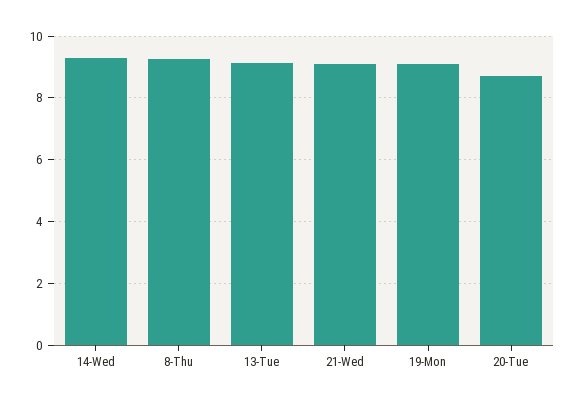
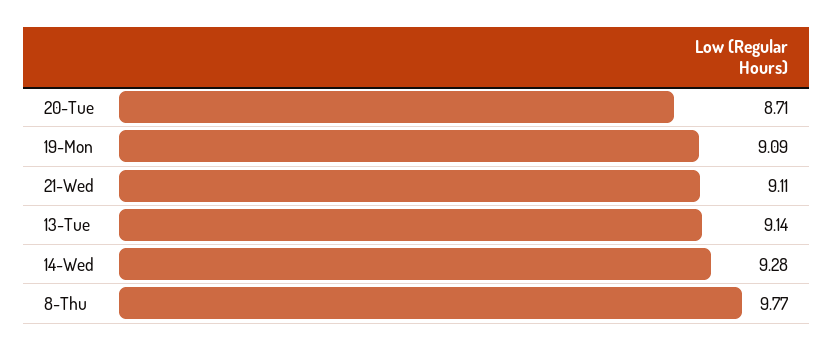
  {
    "14-Wed": 9.28,
-   "8-Thu": 9.2,
+   "8-Thu": 9.77,
    "13-Tue": 9.14,
    "21-Wed": 9.11,
    "19-Mon": 9.09,
    "20-Tue": 8.71
  }

